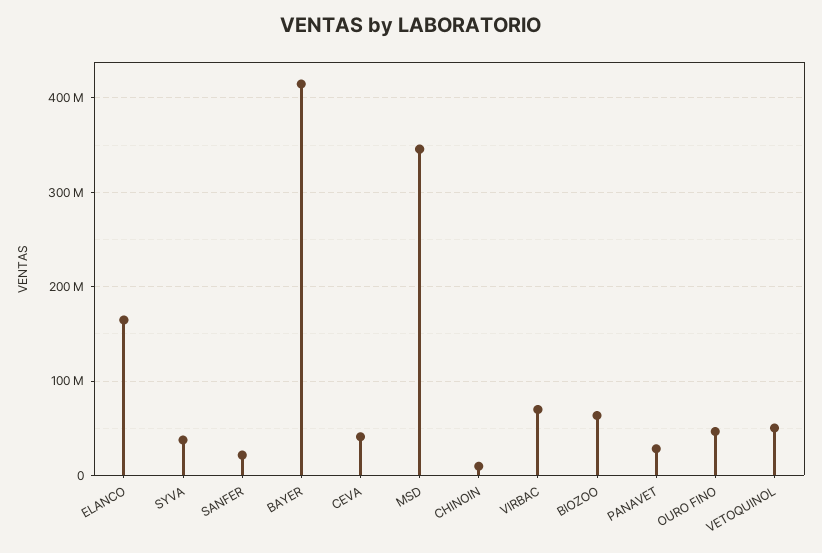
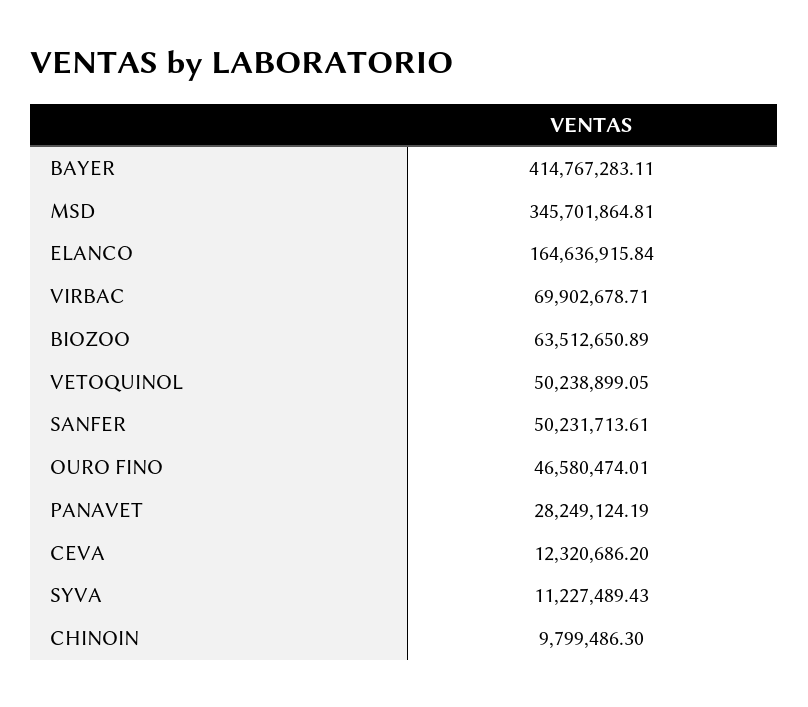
  {
    "ELANCO": 164636915.84,
-   "SYVA": 40000000,
+   "SYVA": 11227489.43,
-   "SANFER": 20000000,
+   "SANFER": 50231713.61,
    "BAYER": 414767283.11,
-   "CEVA": 40000000,
+   "CEVA": 12320686.2,
    "MSD": 345701864.81,
    "CHINOIN": 9799486.3,
    "VIRBAC": 69902678.71,
    "BIOZOO": 63512650.89,
    "PANAVET": 28249124.19,
    "OURO FINO": 46580474.01,
    "VETOQUINOL": 50238899.05
  }

